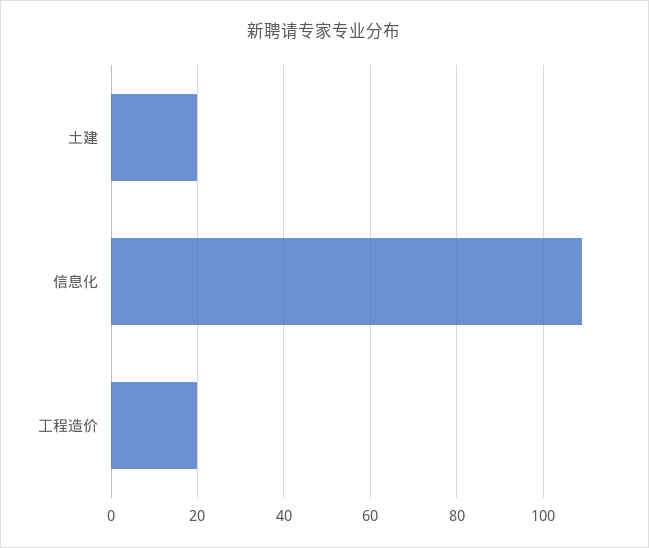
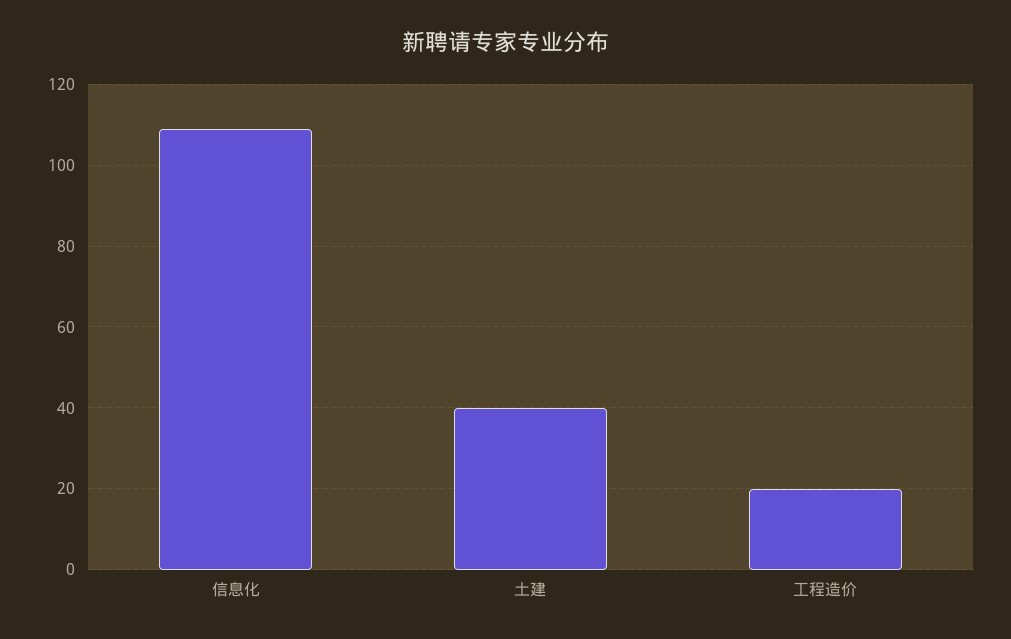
  {
-   "土建": 20,
+   "土建": 40,
    "信息化": 110,
    "工程造价": 20
  }

